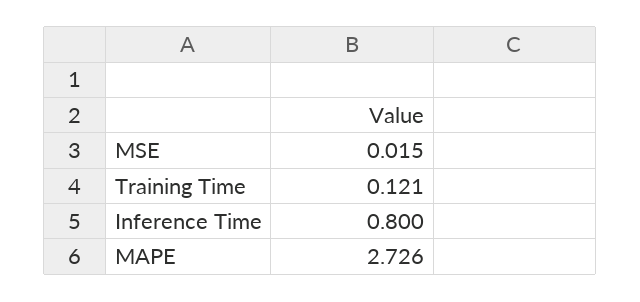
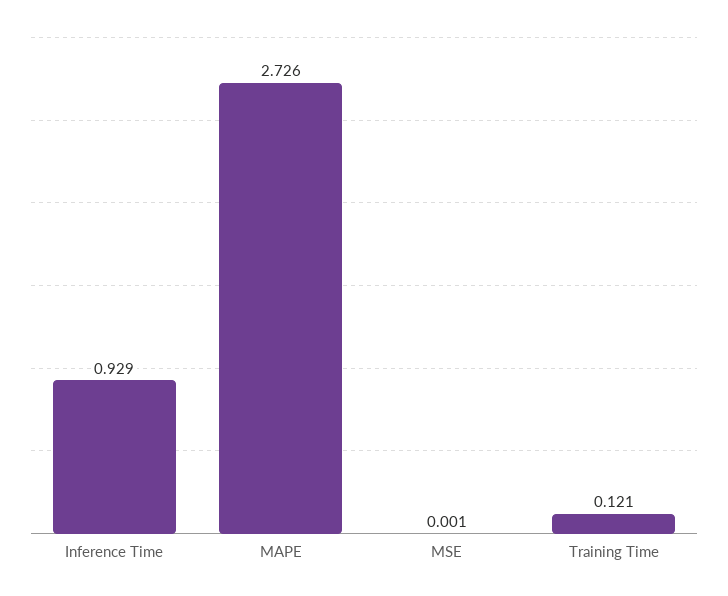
  {
-   "MSE": 0.015,
+   "MSE": 0.001,
    "Training Time": 0.121,
-   "Inference Time": 0.8,
+   "Inference Time": 0.929,
    "MAPE": 2.726
  }

